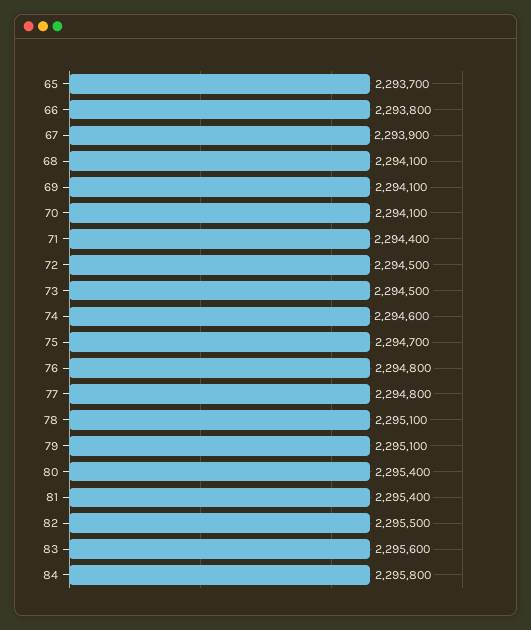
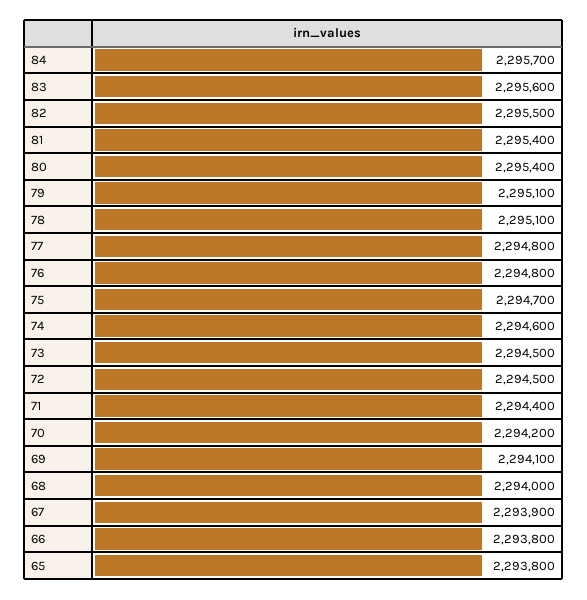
  {
-   "65": 2293700,
+   "65": 2293800,
    "66": 2293800,
    "67": 2293900,
-   "68": 2294100,
+   "68": 2294000,
    "69": 2294100,
-   "70": 2294100,
+   "70": 2294200,
    "71": 2294400,
    "72": 2294500,
    "73": 2294500,
    "74": 2294600,
    "75": 2294700,
    "76": 2294800,
    "77": 2294800,
    "78": 2295100,
    "79": 2295100,
    "80": 2295400,
    "81": 2295400,
    "82": 2295500,
    "83": 2295600,
-   "84": 2295800
+   "84": 2295700
  }

